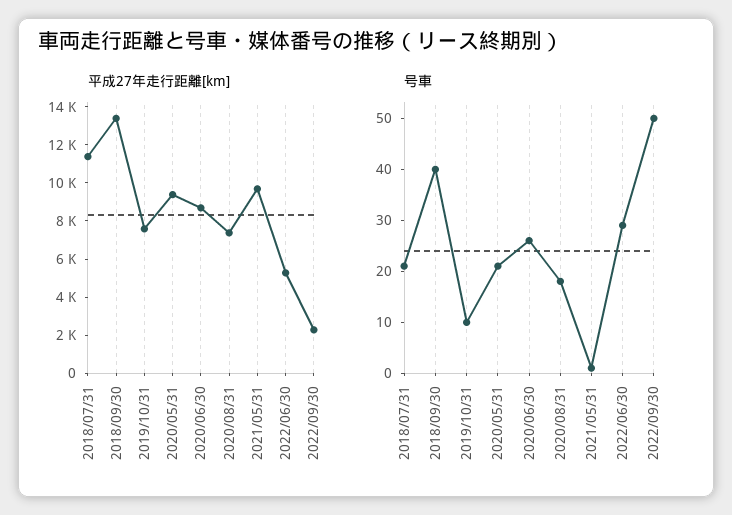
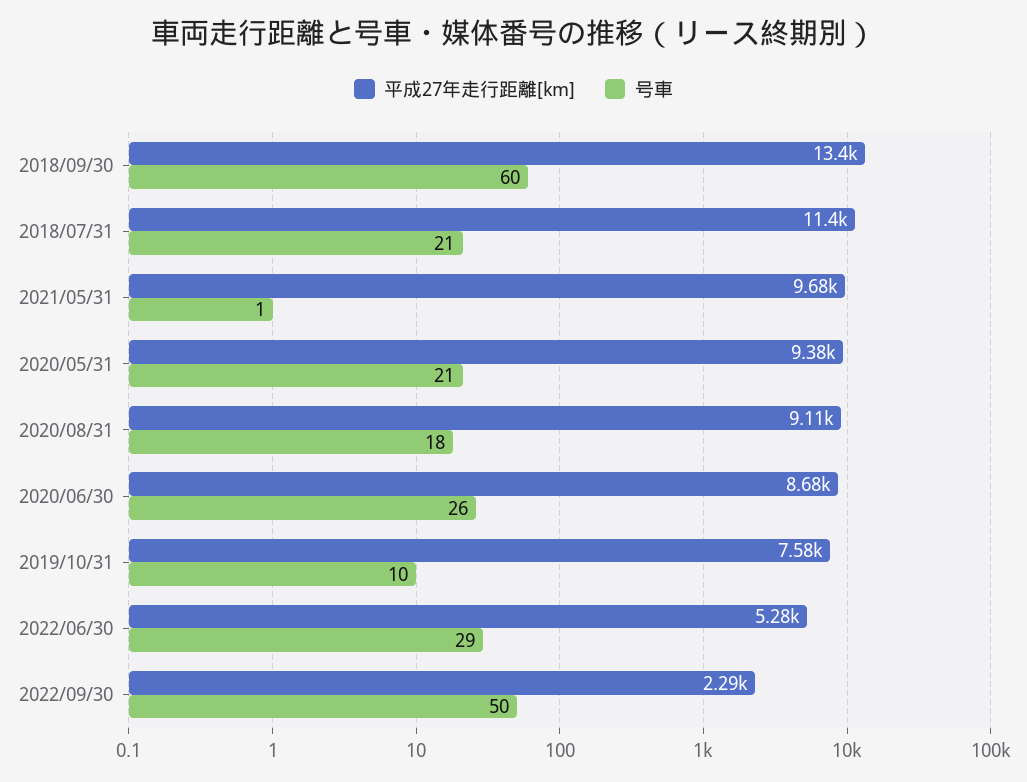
  {
    "平成27年走行距離[km]": {
      "2018/07/31": 11400,
      "2018/09/30": 13400,
      "2019/10/31": 7580,
      "2020/05/31": 9380,
      "2020/06/30": 8680,
-     "2020/08/31": 7500,
+     "2020/08/31": 9110,
      "2021/05/31": 9680,
      "2022/06/30": 5280,
      "2022/09/30": 2290
    },
    "号車": {
      "2018/07/31": 21,
-     "2018/09/30": 40,
+     "2018/09/30": 60,
      "2019/10/31": 10,
      "2020/05/31": 21,
      "2020/06/30": 26,
      "2020/08/31": 18,
      "2021/05/31": 1,
      "2022/06/30": 29,
      "2022/09/30": 50
    }
  }

